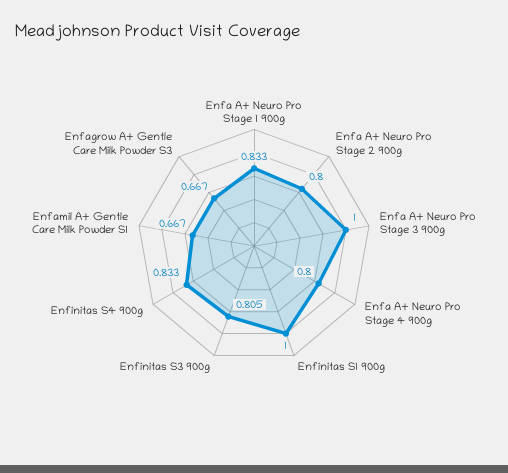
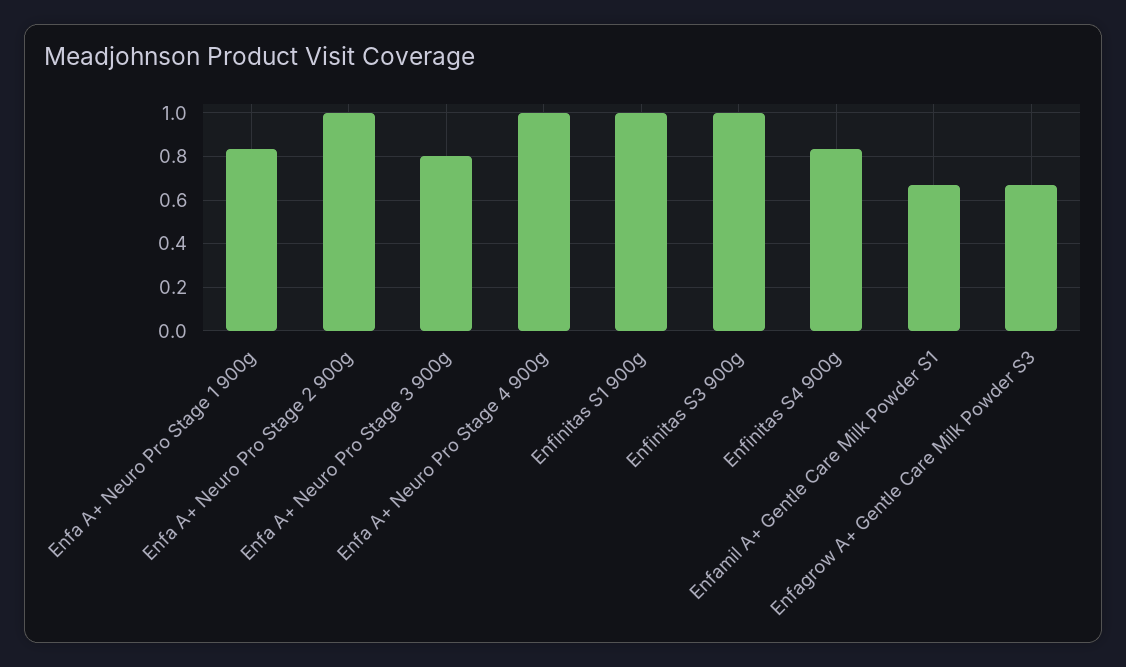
  {
    "Enfa A+ Neuro Pro Stage 1 900g": 0.833,
-   "Enfa A+ Neuro Pro Stage 2 900g": 0.8,
+   "Enfa A+ Neuro Pro Stage 2 900g": 1,
-   "Enfa A+ Neuro Pro Stage 3 900g": 1,
+   "Enfa A+ Neuro Pro Stage 3 900g": 0.8,
-   "Enfa A+ Neuro Pro Stage 4 900g": 0.8,
+   "Enfa A+ Neuro Pro Stage 4 900g": 1,
    "Enfinitas S1 900g": 1,
-   "Enfinitas S3 900g": 0.805,
+   "Enfinitas S3 900g": 1,
    "Enfinitas S4 900g": 0.833,
    "Enfamil A+ Gentle Care Milk Powder S1": 0.667,
    "Enfagrow A+ Gentle Care Milk Powder S3": 0.667
  }

